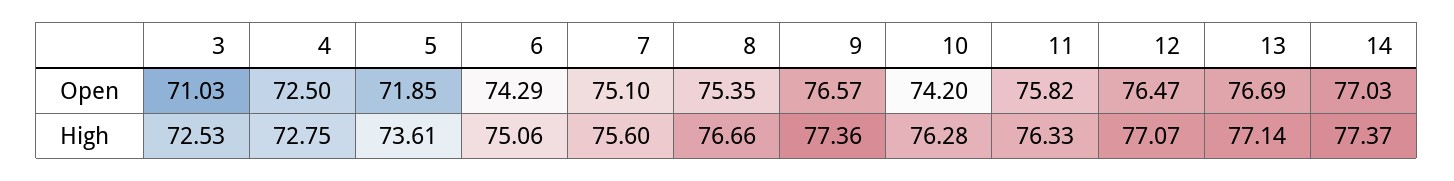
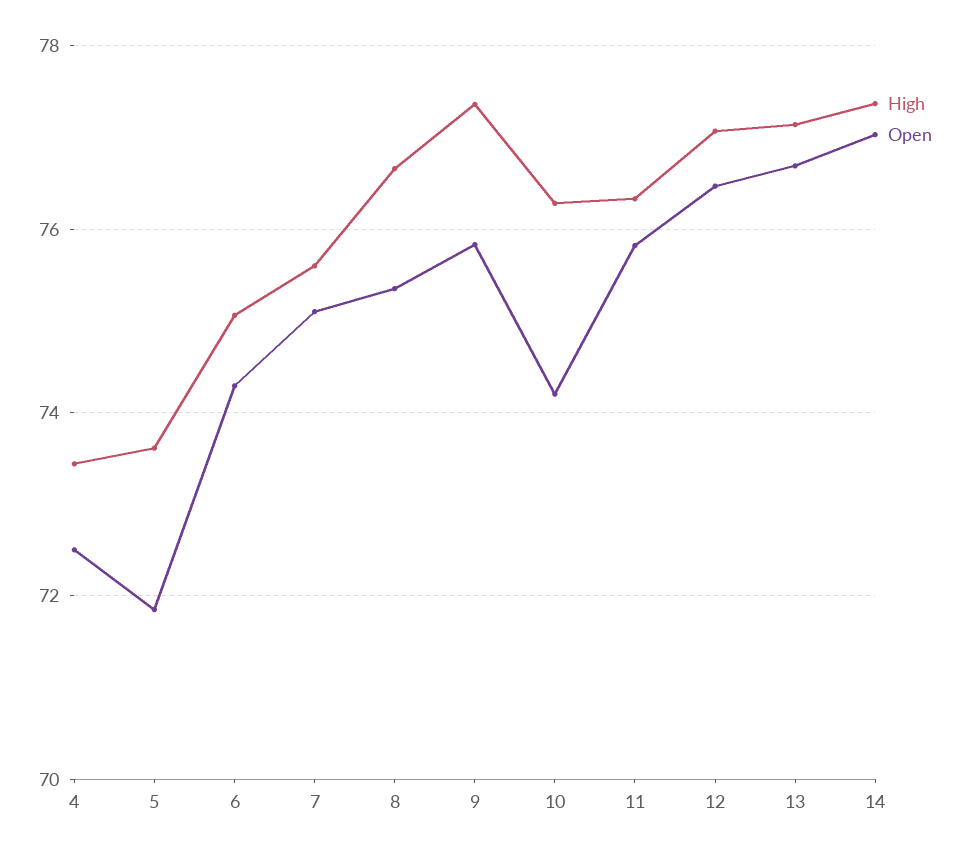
  {
    "Open": {
-     "3": 71.03,
      "4": 72.5,
      "5": 71.85,
      "6": 74.29,
      "7": 75.1,
      "8": 75.35,
-     "9": 76.57,
+     "9": 75.8,
      "10": 74.2,
      "11": 75.82,
      "12": 76.47,
      "13": 76.69,
      "14": 77.03
    },
    "High": {
-     "3": 72.53,
-     "4": 72.75,
+     "4": 73.4,
      "5": 73.61,
      "6": 75.06,
      "7": 75.6,
      "8": 76.66,
      "9": 77.36,
      "10": 76.28,
      "11": 76.33,
      "12": 77.07,
      "13": 77.14,
      "14": 77.37
    }
  }

